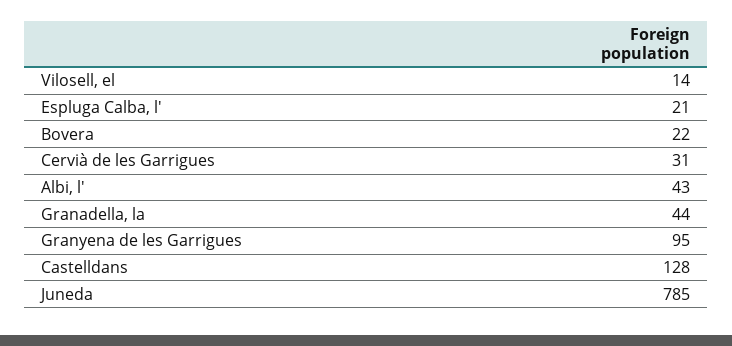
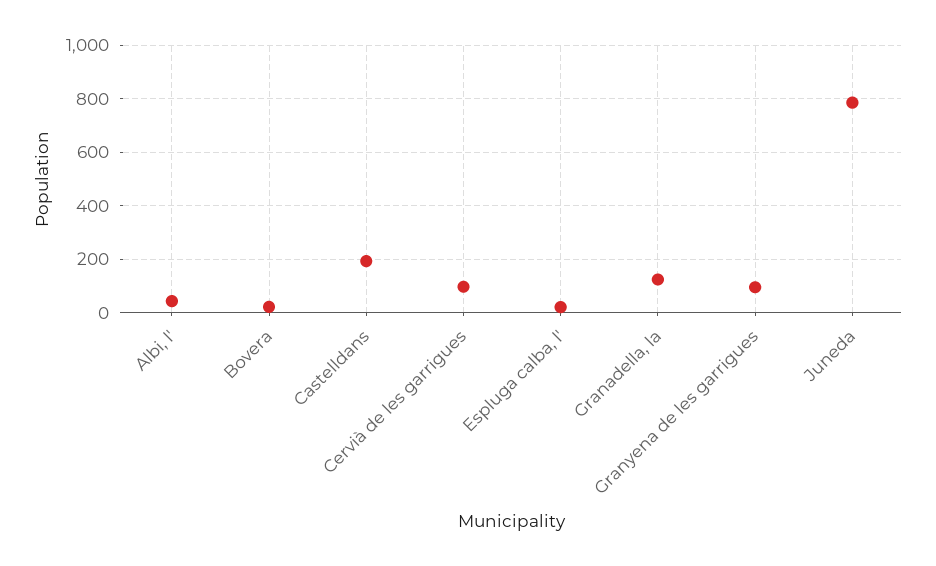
  {
-   "Vilosell, el": 14,
    "Espluga Calba, l'": 21,
    "Bovera": 22,
-   "Cervià de les Garrigues": 31,
+   "Cervià de les Garrigues": 100,
    "Albi, l'": 43,
-   "Granadella, la": 44,
+   "Granadella, la": 125,
    "Granyena de les Garrigues": 95,
-   "Castelldans": 128,
+   "Castelldans": 200,
    "Juneda": 785
  }

